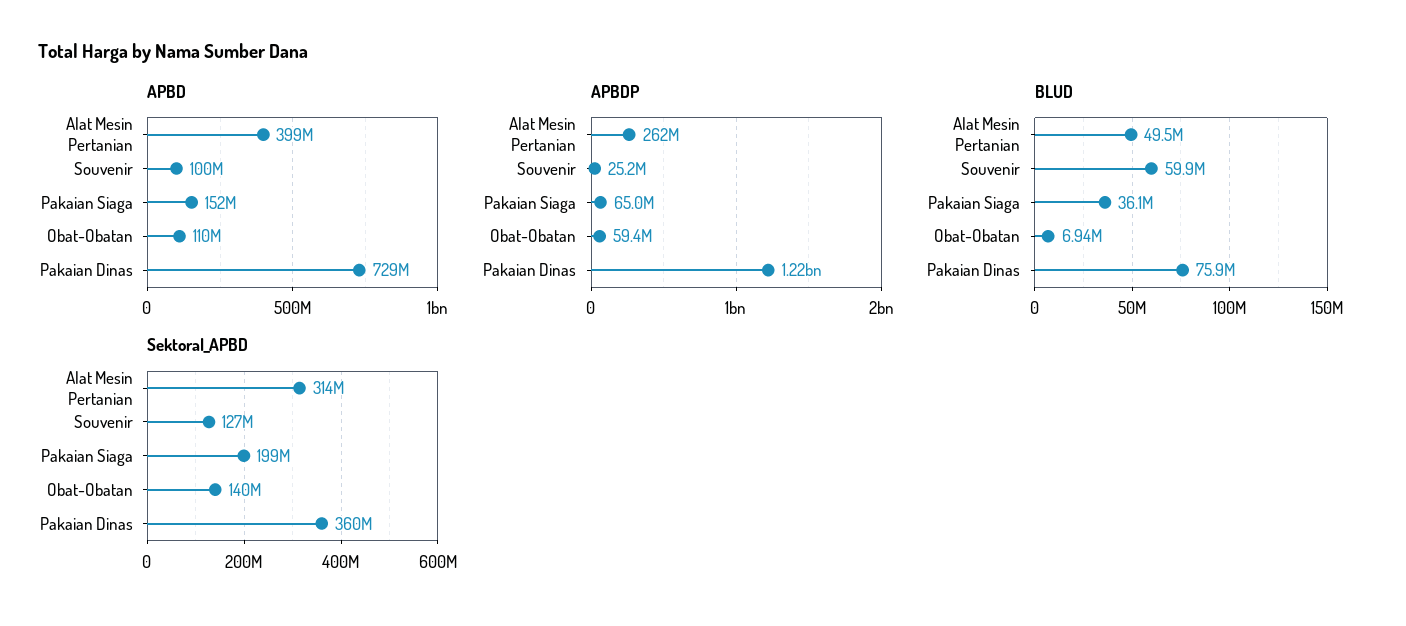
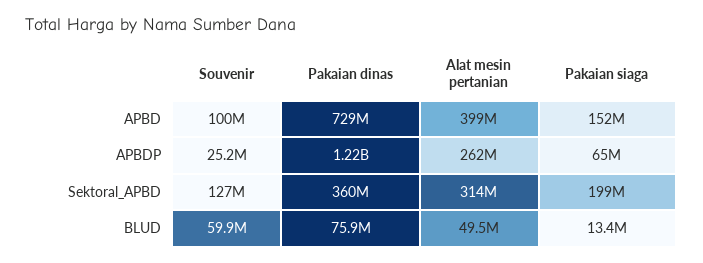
  {
    "APBD": {
      "Alat Mesin Pertanian": 399000000,
      "Souvenir": 100000000,
      "Pakaian Siaga": 152000000,
-     "Obat-Obatan": 110000000,
      "Pakaian Dinas": 729000000
    },
    "APBDP": {
      "Alat Mesin Pertanian": 262000000,
      "Souvenir": 25200000,
      "Pakaian Siaga": 65000000,
-     "Obat-Obatan": 59400000,
      "Pakaian Dinas": 1220000000
    },
    "BLUD": {
      "Alat Mesin Pertanian": 49500000,
      "Souvenir": 59900000,
-     "Pakaian Siaga": 36100000,
+     "Pakaian Siaga": 13400000,
-     "Obat-Obatan": 6940000,
      "Pakaian Dinas": 75900000
    },
    "Sektoral_APBD": {
      "Alat Mesin Pertanian": 314000000,
      "Souvenir": 127000000,
      "Pakaian Siaga": 199000000,
-     "Obat-Obatan": 140000000,
      "Pakaian Dinas": 360000000
    }
  }

